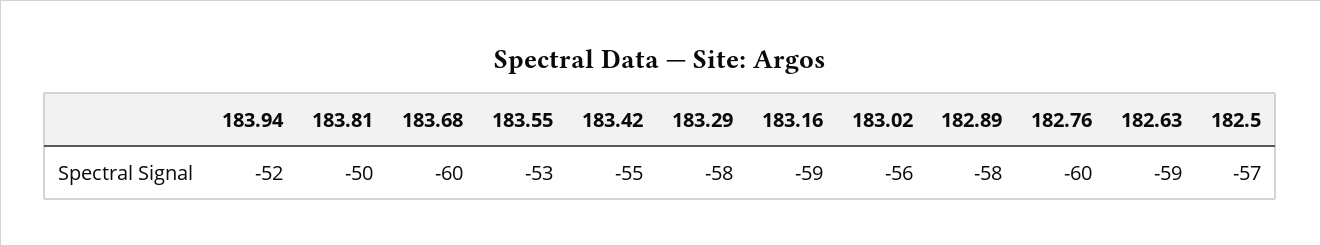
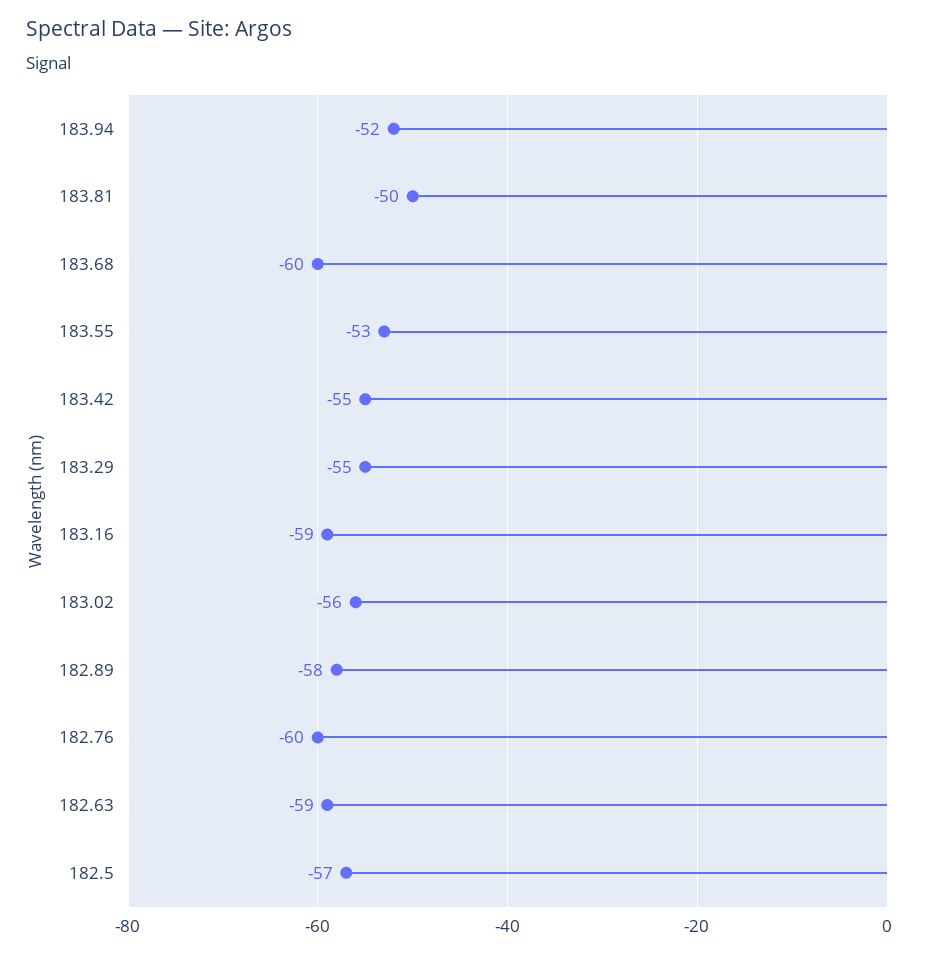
  {
    "183.94": -52,
    "183.81": -50,
    "183.68": -60,
    "183.55": -53,
    "183.42": -55,
-   "183.29": -58,
+   "183.29": -55,
    "183.16": -59,
    "183.02": -56,
    "182.89": -58,
    "182.76": -60,
    "182.63": -59,
    "182.5": -57
  }

